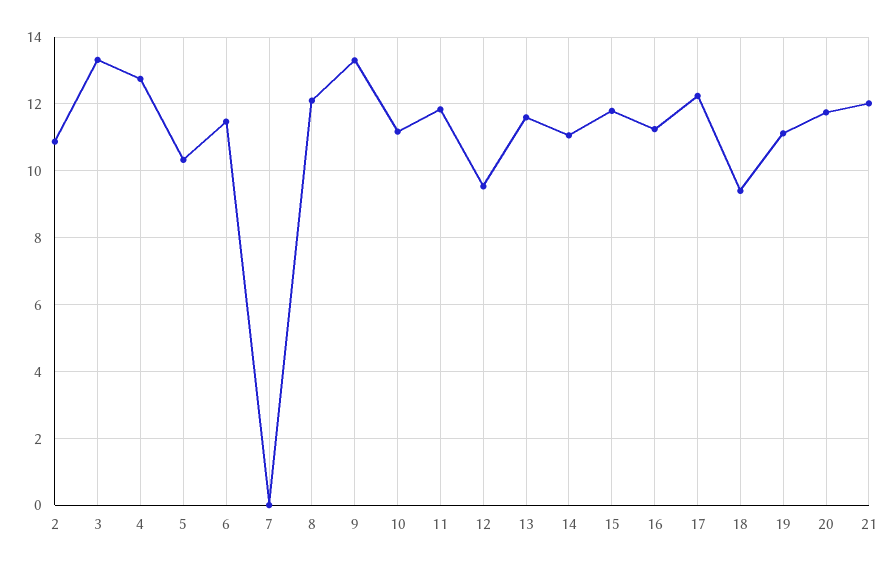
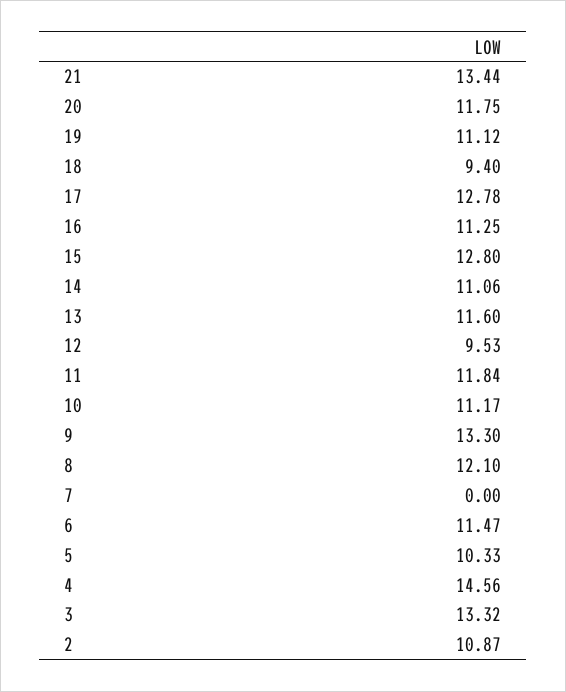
  {
    "2": 10.87,
    "3": 13.32,
-   "4": 12.8,
+   "4": 14.56,
    "5": 10.33,
    "6": 11.47,
    "7": 0,
    "8": 12.1,
    "9": 13.3,
    "10": 11.17,
    "11": 11.84,
    "12": 9.53,
    "13": 11.6,
    "14": 11.06,
-   "15": 11.8,
+   "15": 12.8,
    "16": 11.25,
-   "17": 12.2,
+   "17": 12.78,
    "18": 9.4,
    "19": 11.12,
    "20": 11.75,
-   "21": 12
+   "21": 13.44
  }

